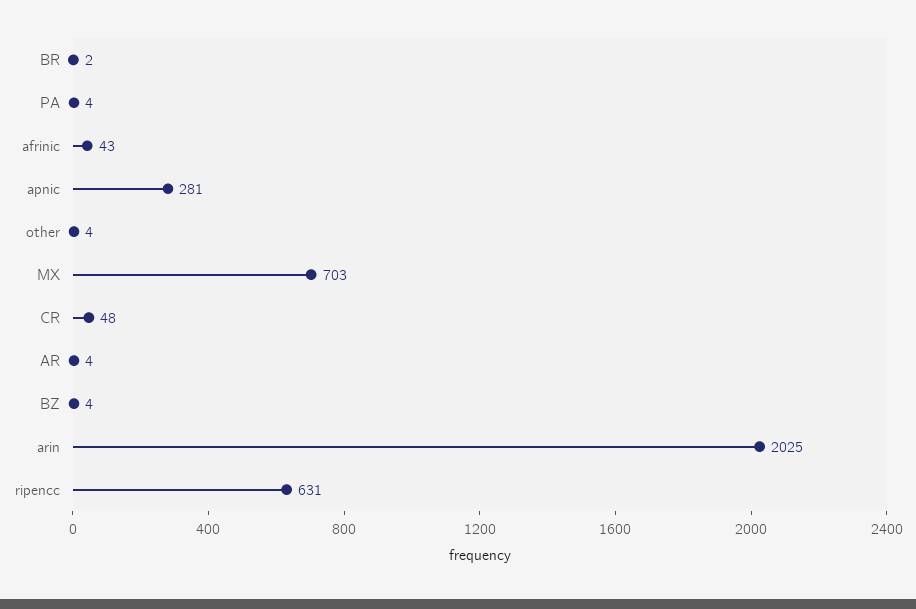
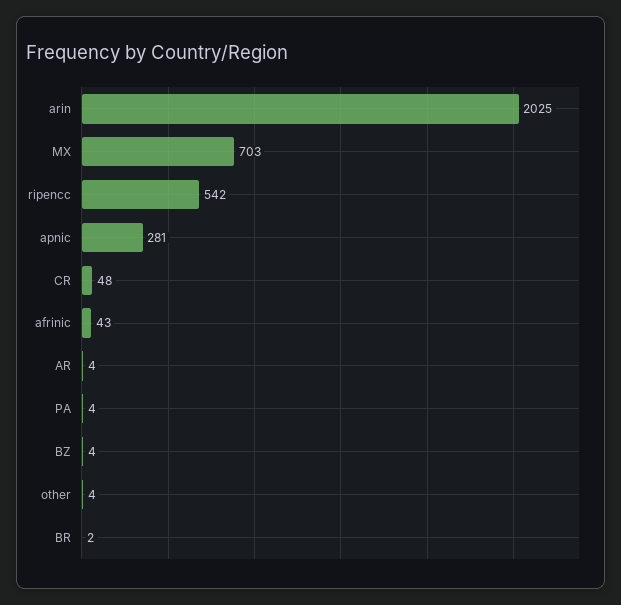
  {
    "BR": 2,
    "PA": 4,
    "afrinic": 43,
    "apnic": 281,
    "other": 4,
    "MX": 703,
    "CR": 48,
    "AR": 4,
    "BZ": 4,
    "arin": 2025,
-   "ripencc": 631
+   "ripencc": 542
  }

